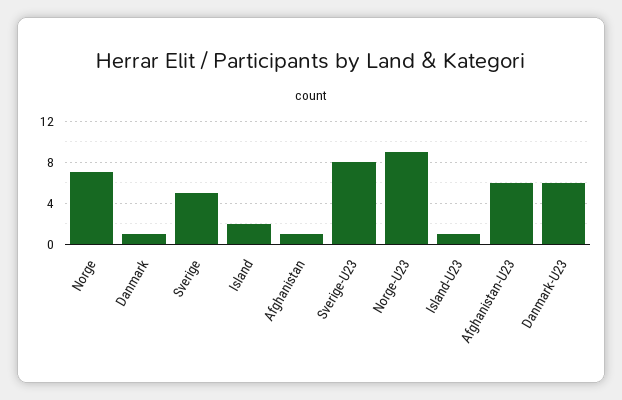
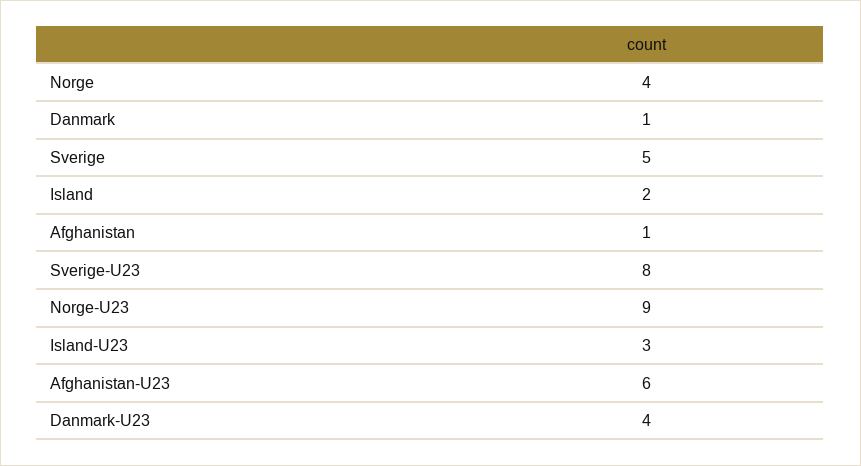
  {
-   "Norge": 7,
+   "Norge": 4,
    "Danmark": 1,
    "Sverige": 5,
    "Island": 2,
    "Afghanistan": 1,
    "Sverige-U23": 8,
    "Norge-U23": 9,
-   "Island-U23": 1,
+   "Island-U23": 3,
    "Afghanistan-U23": 6,
-   "Danmark-U23": 6
+   "Danmark-U23": 4
  }

